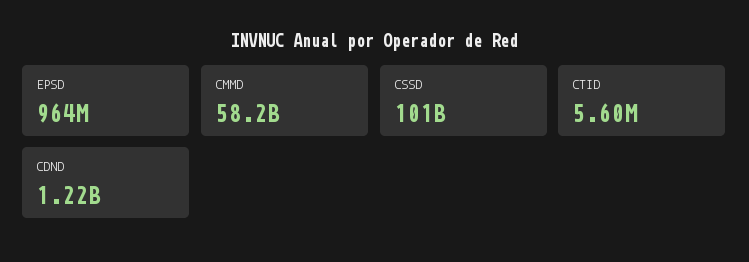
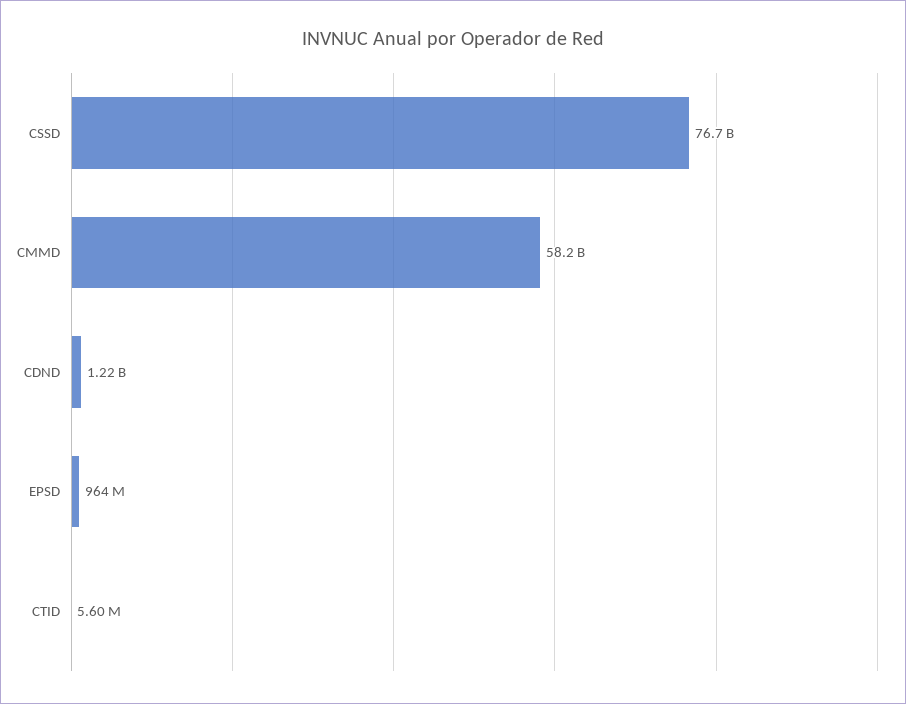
  {
    "EPSD": 964000000,
    "CMMD": 58200000000,
-   "CSSD": 101000000000,
+   "CSSD": 76700000000,
    "CTID": 5600000,
    "CDND": 1220000000
  }

